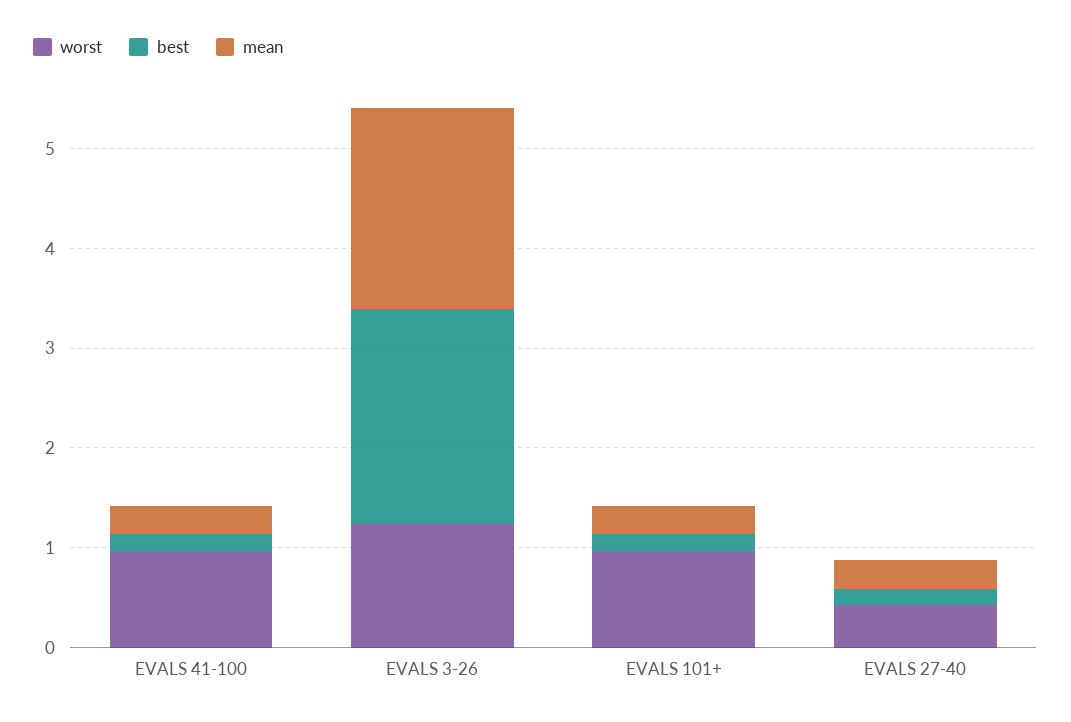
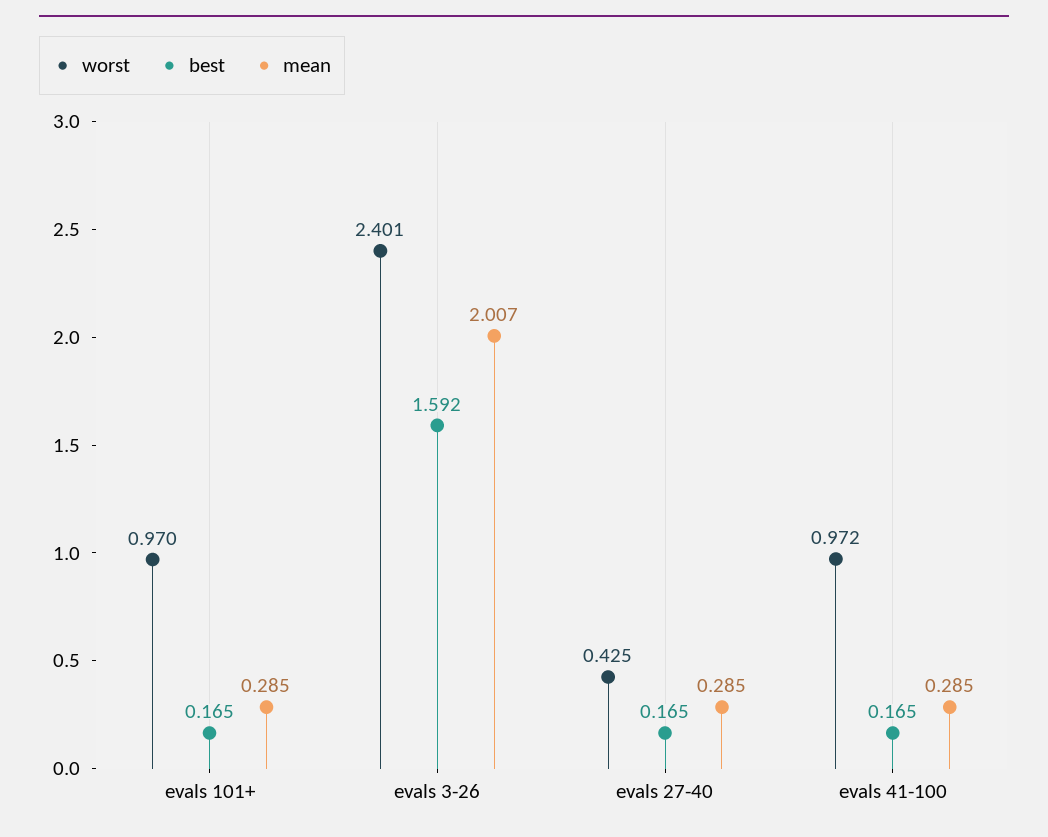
  {
    "worst": {
      "EVALS 41-100": 0.972,
-     "EVALS 3-26": 1.2,
+     "EVALS 3-26": 2.401,
      "EVALS 101+": 0.97,
      "EVALS 27-40": 0.425
    },
    "best": {
      "EVALS 41-100": 0.165,
-     "EVALS 3-26": 2.2,
+     "EVALS 3-26": 1.592,
      "EVALS 101+": 0.165,
      "EVALS 27-40": 0.165
    },
    "mean": {
      "EVALS 41-100": 0.285,
      "EVALS 3-26": 2.007,
      "EVALS 101+": 0.285,
      "EVALS 27-40": 0.285
    }
  }

